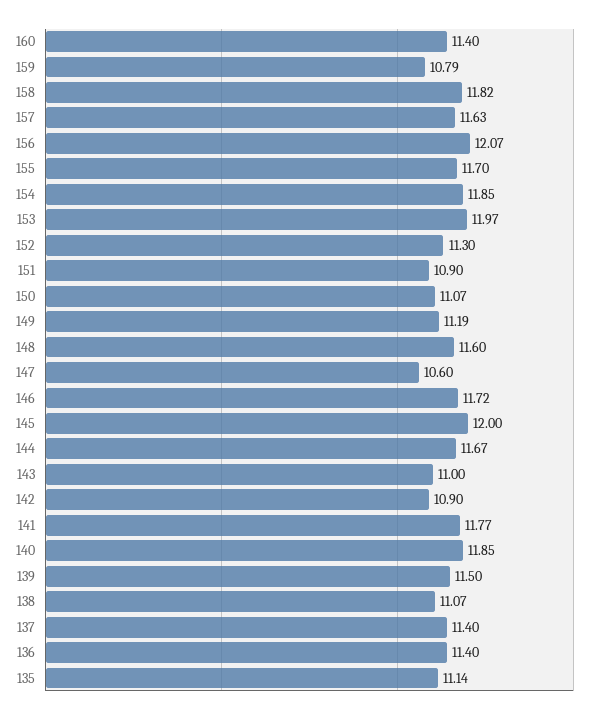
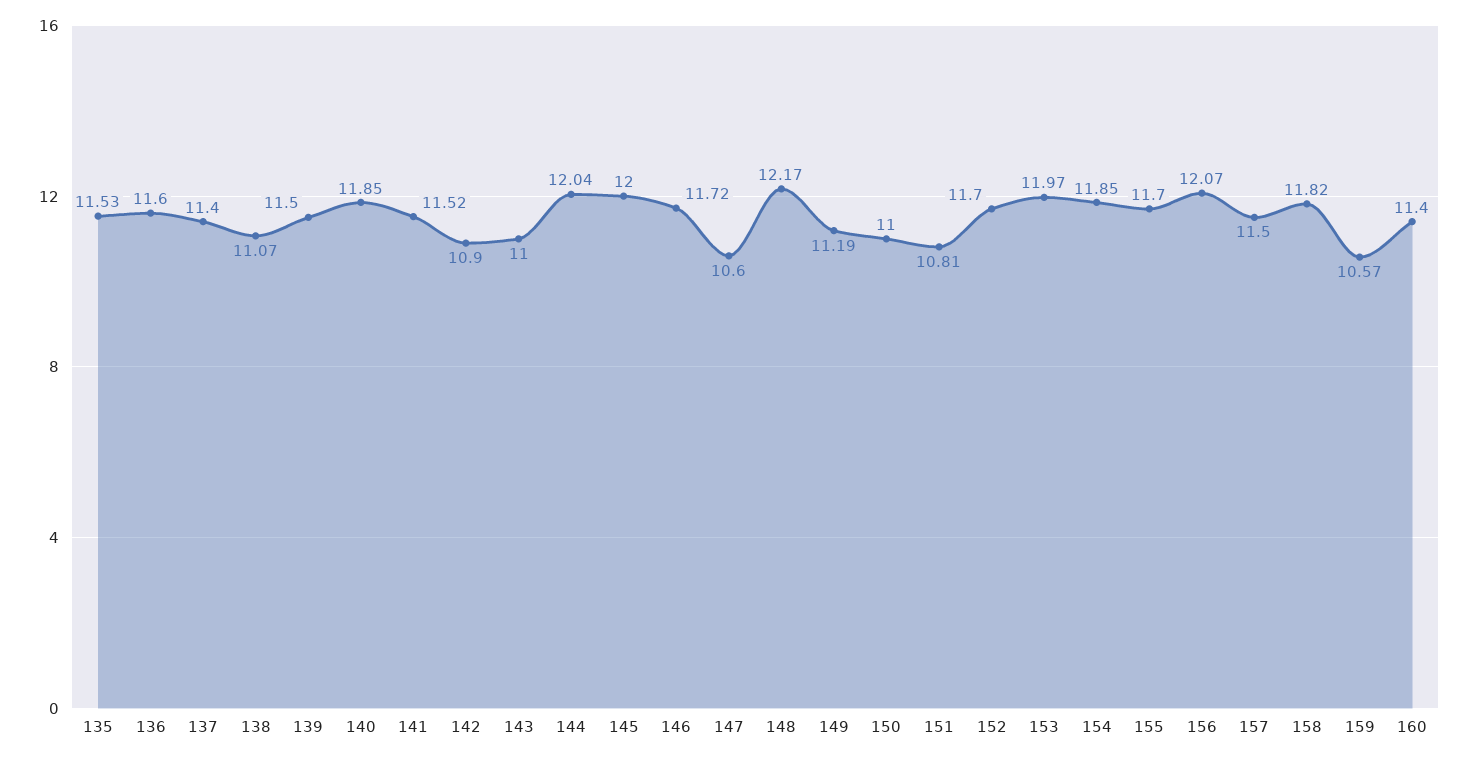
  {
    "160": 11.4,
-   "159": 10.79,
+   "159": 10.57,
    "158": 11.82,
-   "157": 11.63,
+   "157": 11.5,
    "156": 12.07,
    "155": 11.7,
    "154": 11.85,
    "153": 11.97,
-   "152": 11.3,
+   "152": 11.7,
-   "151": 10.9,
+   "151": 10.81,
-   "150": 11.07,
+   "150": 11,
    "149": 11.19,
-   "148": 11.6,
+   "148": 12.17,
    "147": 10.6,
    "146": 11.72,
    "145": 12,
-   "144": 11.67,
+   "144": 12.04,
    "143": 11,
    "142": 10.9,
-   "141": 11.77,
+   "141": 11.52,
    "140": 11.85,
    "139": 11.5,
    "138": 11.07,
    "137": 11.4,
-   "136": 11.4,
+   "136": 11.6,
-   "135": 11.14
+   "135": 11.53
  }

